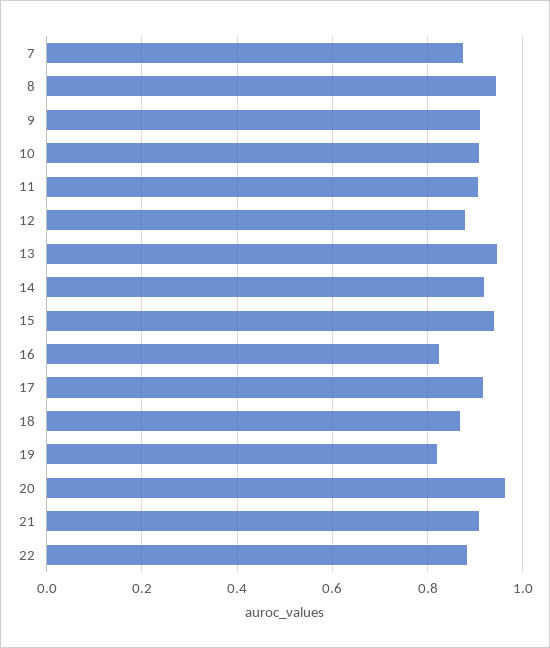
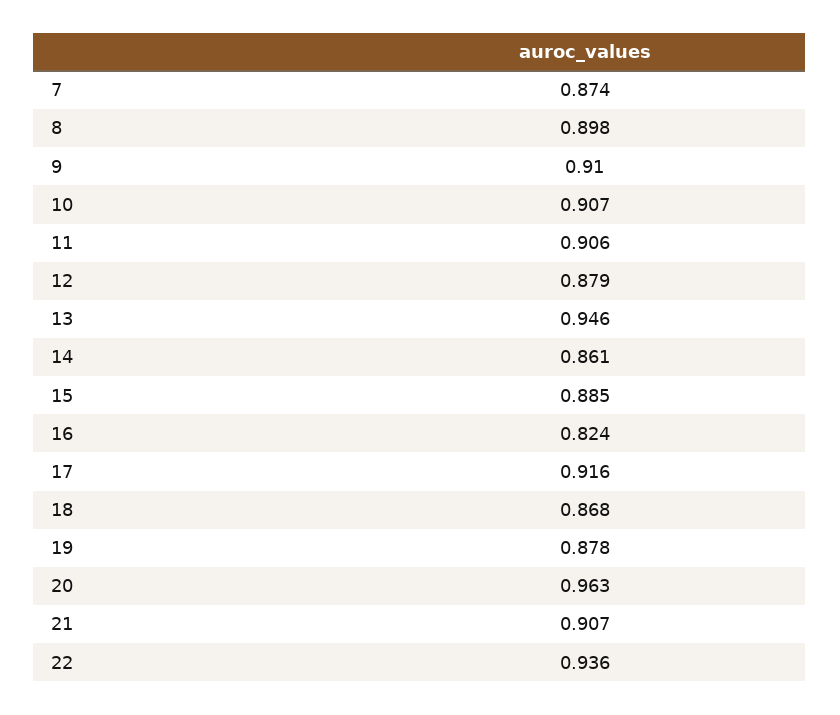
  {
    "7": 0.874,
-   "8": 0.94,
+   "8": 0.898,
    "9": 0.91,
    "10": 0.907,
    "11": 0.906,
    "12": 0.879,
    "13": 0.946,
-   "14": 0.92,
+   "14": 0.861,
-   "15": 0.94,
+   "15": 0.885,
    "16": 0.824,
    "17": 0.916,
    "18": 0.868,
-   "19": 0.82,
+   "19": 0.878,
    "20": 0.963,
    "21": 0.907,
-   "22": 0.88
+   "22": 0.936
  }

